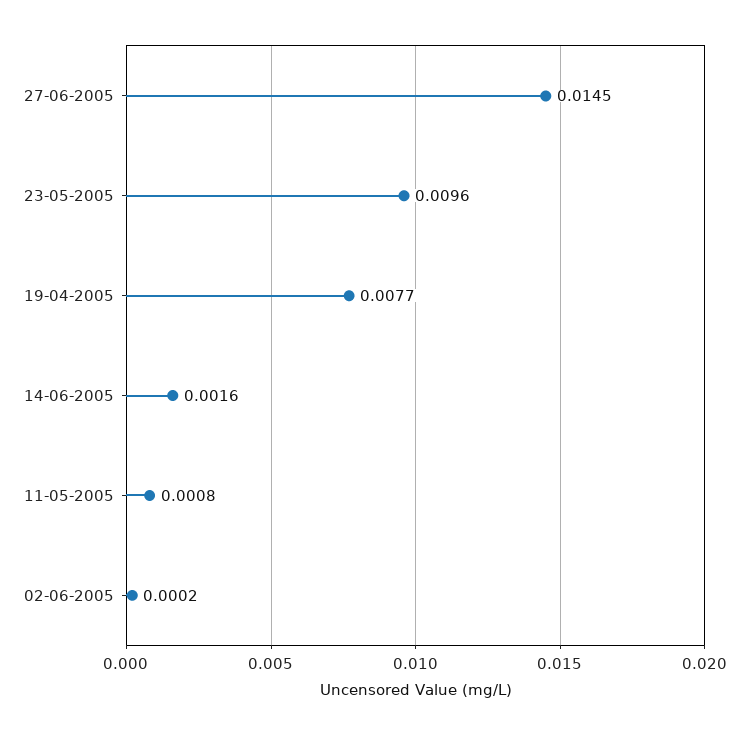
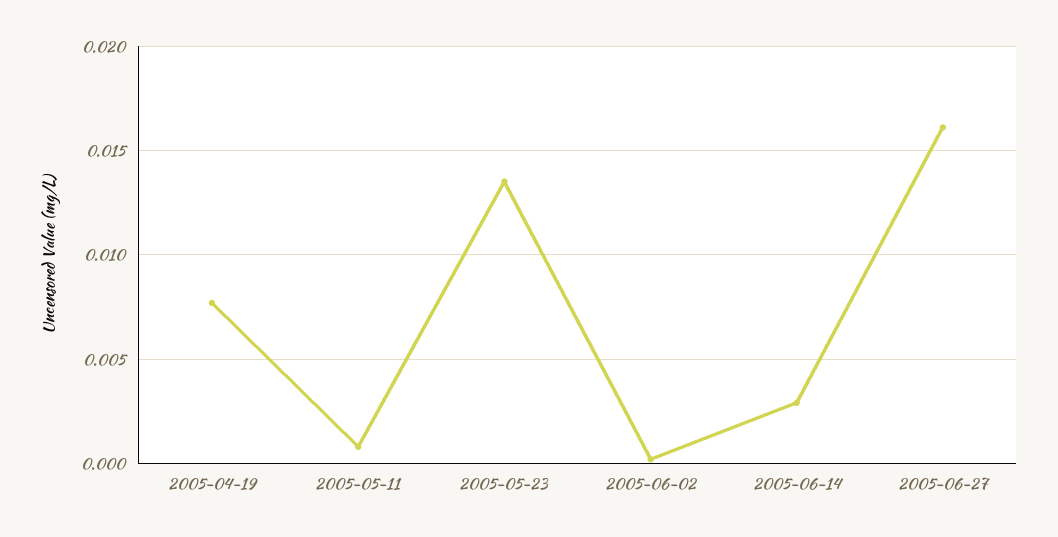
  {
-   "27-06-2005": 0.0145,
+   "27-06-2005": 0.016,
-   "23-05-2005": 0.0096,
+   "23-05-2005": 0.0135,
    "19-04-2005": 0.0077,
-   "14-06-2005": 0.0016,
+   "14-06-2005": 0.003,
    "11-05-2005": 0.0008,
    "02-06-2005": 0.0002
  }

